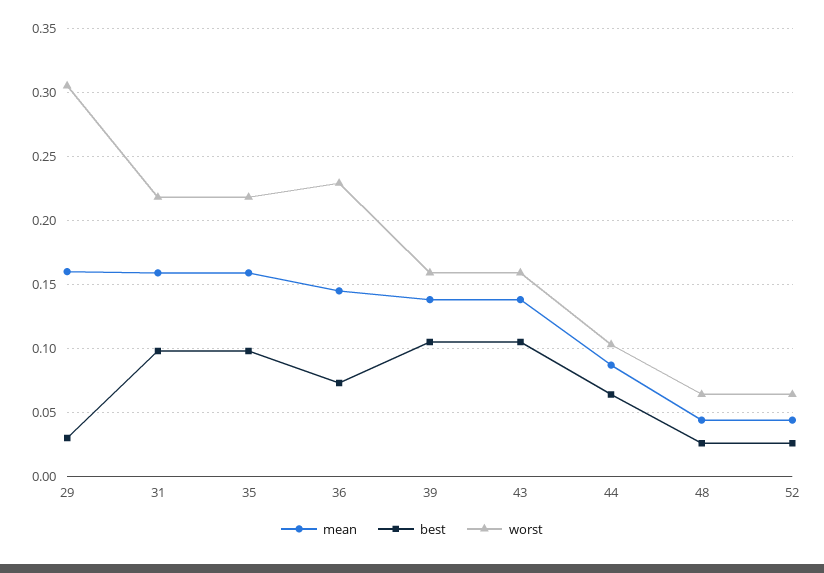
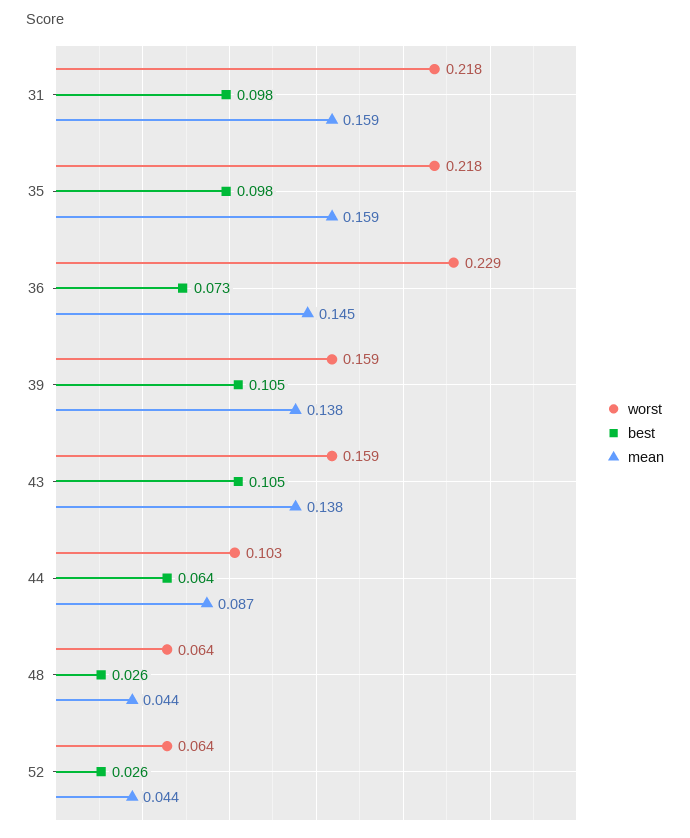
  {
    "mean": {
-     "29": 0.16,
      "31": 0.159,
      "35": 0.159,
      "36": 0.145,
      "39": 0.138,
      "43": 0.138,
      "44": 0.087,
      "48": 0.044,
      "52": 0.044
    },
    "best": {
-     "29": 0.03,
      "31": 0.098,
      "35": 0.098,
      "36": 0.073,
      "39": 0.105,
      "43": 0.105,
      "44": 0.064,
      "48": 0.026,
      "52": 0.026
    },
    "worst": {
-     "29": 0.305,
      "31": 0.218,
      "35": 0.218,
      "36": 0.229,
      "39": 0.159,
      "43": 0.159,
      "44": 0.103,
      "48": 0.064,
      "52": 0.064
    }
  }

